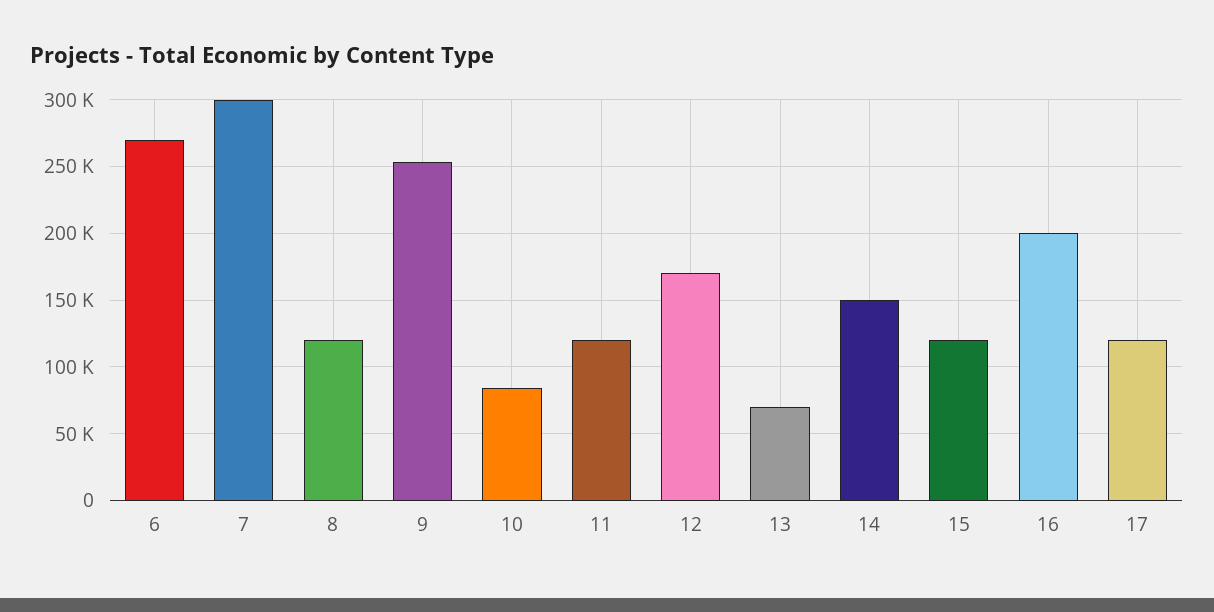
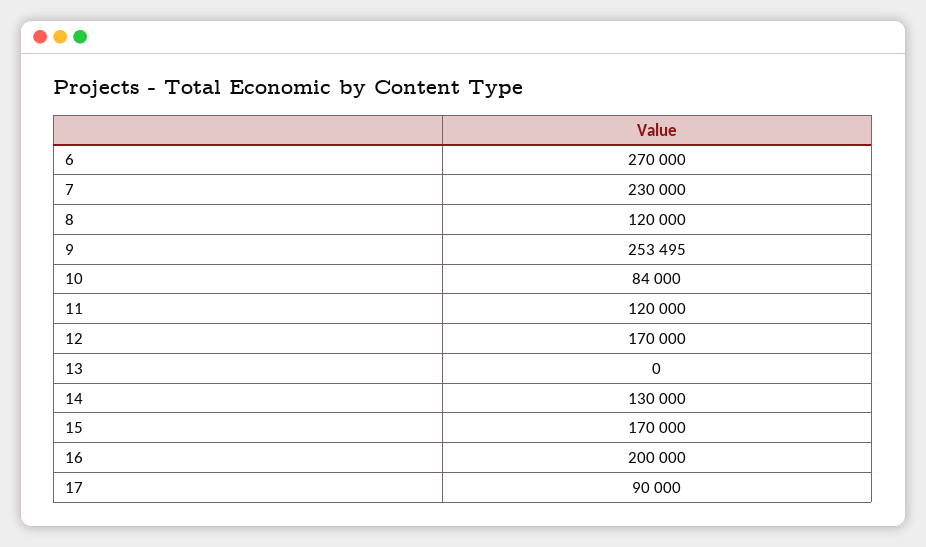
  {
    "6": 270000,
-   "7": 300000,
+   "7": 230000,
    "8": 120000,
    "9": 253495,
    "10": 84000,
    "11": 120000,
    "12": 170000,
-   "13": 70000,
+   "13": 0,
-   "14": 150000,
+   "14": 130000,
-   "15": 120000,
+   "15": 170000,
    "16": 200000,
-   "17": 120000
+   "17": 90000
  }

